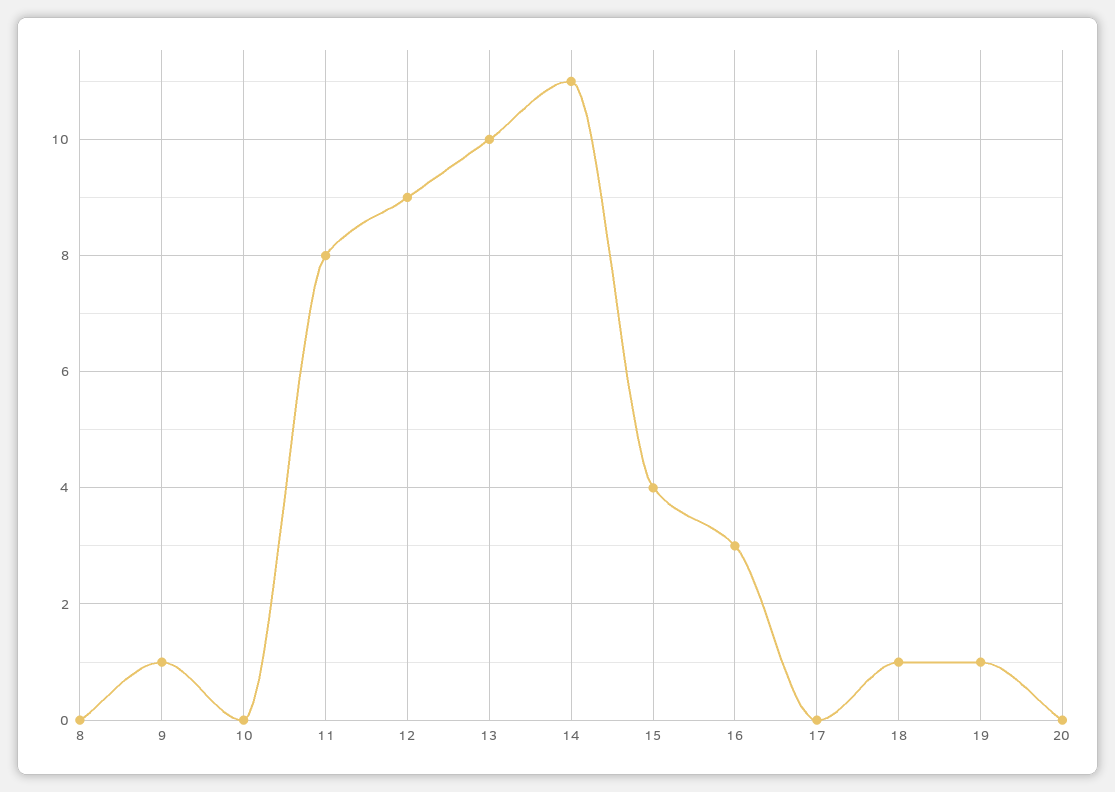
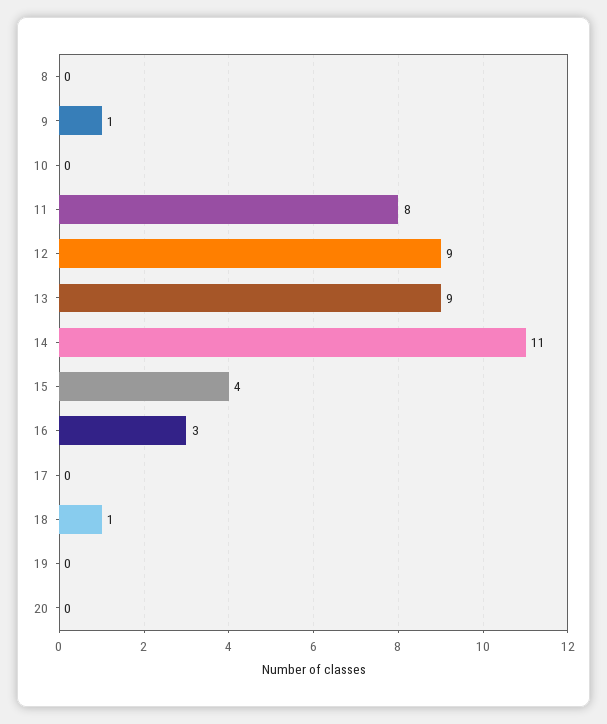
  {
    "8": 0,
    "9": 1,
    "10": 0,
    "11": 8,
    "12": 9,
-   "13": 10,
+   "13": 9,
    "14": 11,
    "15": 4,
    "16": 3,
    "17": 0,
    "18": 1,
-   "19": 1,
+   "19": 0,
    "20": 0
  }

